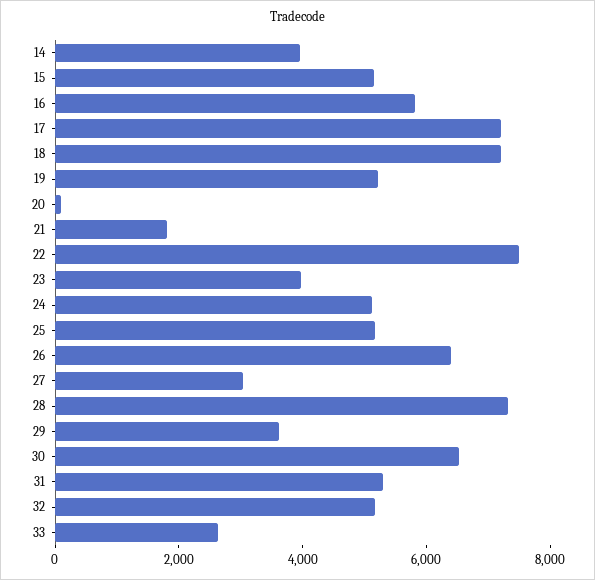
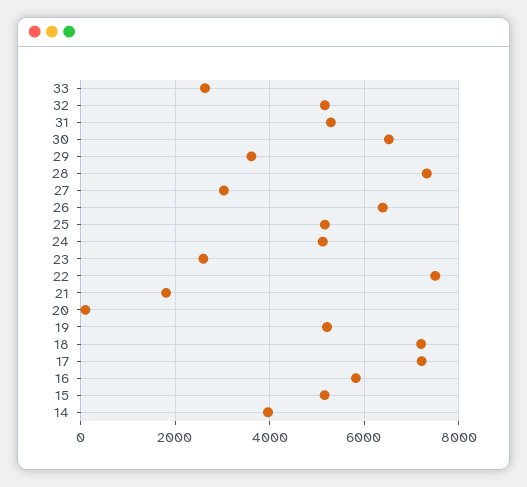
  {
    "14": 4000,
    "15": 5200,
    "16": 5800,
    "17": 7200,
    "18": 7200,
    "19": 5200,
    "20": 200,
    "21": 1800,
    "22": 7600,
-   "23": 4000,
+   "23": 2600,
    "24": 5200,
    "25": 5200,
    "26": 6400,
    "27": 3000,
    "28": 7400,
    "29": 3600,
    "30": 6600,
    "31": 5200,
    "32": 5200,
    "33": 2600
  }

